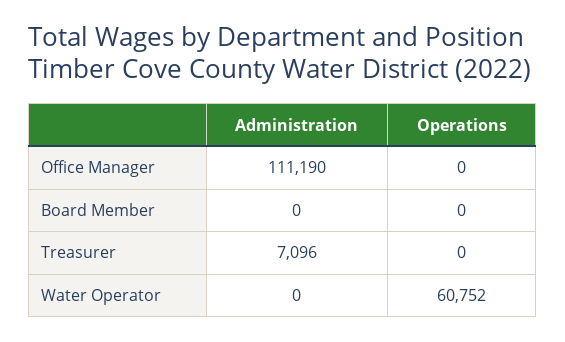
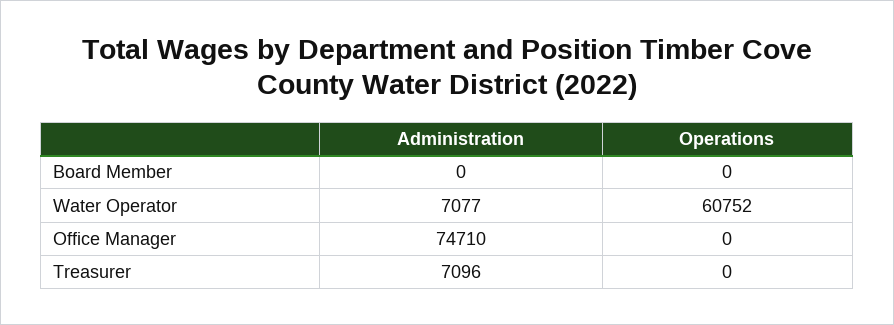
  {
    "Administration": {
-     "Office Manager": 111190,
+     "Office Manager": 74710,
      "Board Member": 0,
      "Treasurer": 7096,
-     "Water Operator": 0
+     "Water Operator": 7077
    },
    "Operations": {
      "Office Manager": 0,
      "Board Member": 0,
      "Treasurer": 0,
      "Water Operator": 60752
    }
  }

